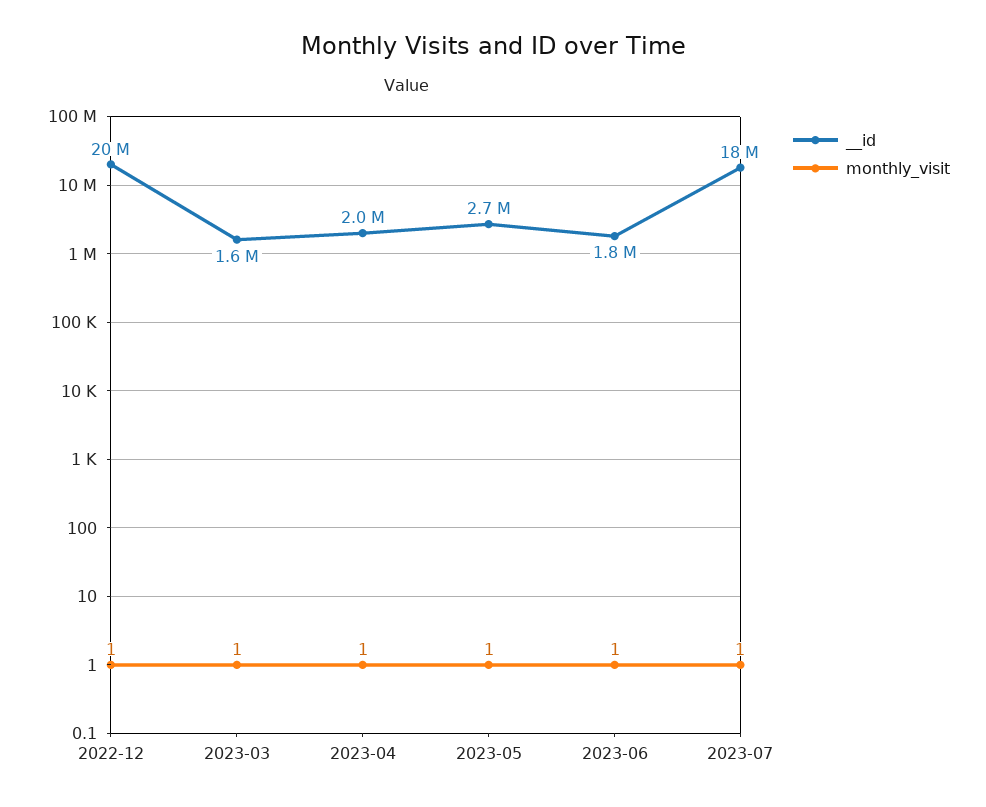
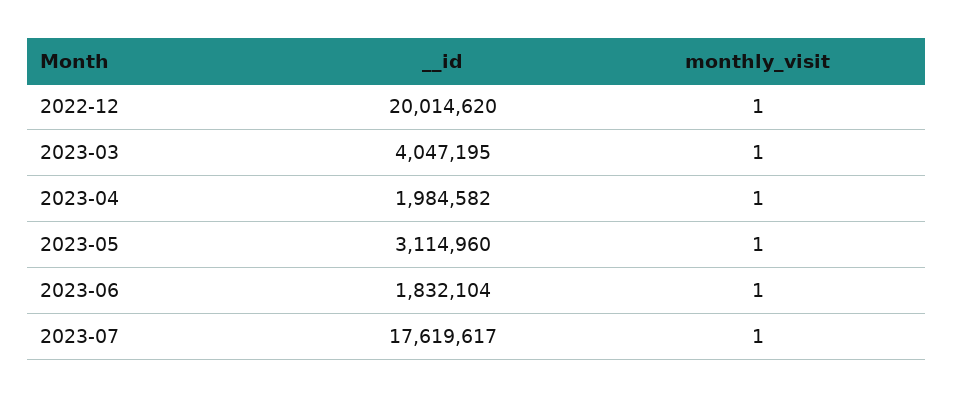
  {
    "__id": {
      "2022-12": 20014620,
-     "2023-03": 1600000,
+     "2023-03": 4047195,
      "2023-04": 1984582,
-     "2023-05": 2700000,
+     "2023-05": 3114960,
      "2023-06": 1832104,
      "2023-07": 17619617
    },
    "monthly_visit": {
      "2022-12": 1,
      "2023-03": 1,
      "2023-04": 1,
      "2023-05": 1,
      "2023-06": 1,
      "2023-07": 1
    }
  }

